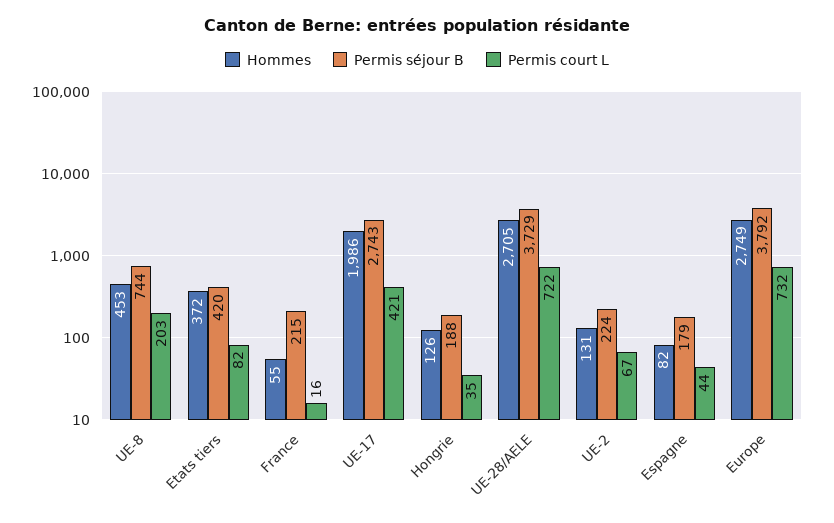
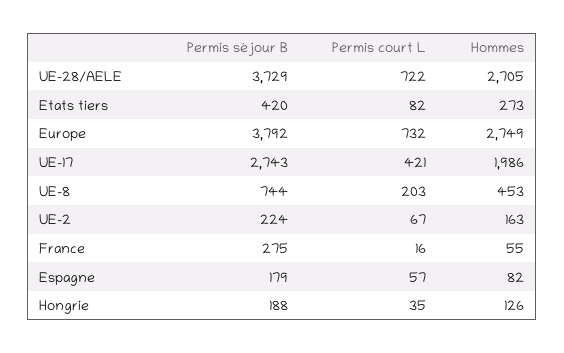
  {
    "Hommes": {
      "UE-8": 453,
-     "Etats tiers": 372,
+     "Etats tiers": 273,
      "France": 55,
      "UE-17": 1986,
      "Hongrie": 126,
      "UE-28/AELE": 2705,
-     "UE-2": 131,
+     "UE-2": 163,
      "Espagne": 82,
      "Europe": 2749
    },
    "Permis séjour B": {
      "UE-8": 744,
      "Etats tiers": 420,
-     "France": 215,
+     "France": 275,
      "UE-17": 2743,
      "Hongrie": 188,
      "UE-28/AELE": 3729,
      "UE-2": 224,
      "Espagne": 179,
      "Europe": 3792
    },
    "Permis court L": {
      "UE-8": 203,
      "Etats tiers": 82,
      "France": 16,
      "UE-17": 421,
      "Hongrie": 35,
      "UE-28/AELE": 722,
      "UE-2": 67,
-     "Espagne": 44,
+     "Espagne": 57,
      "Europe": 732
    }
  }

